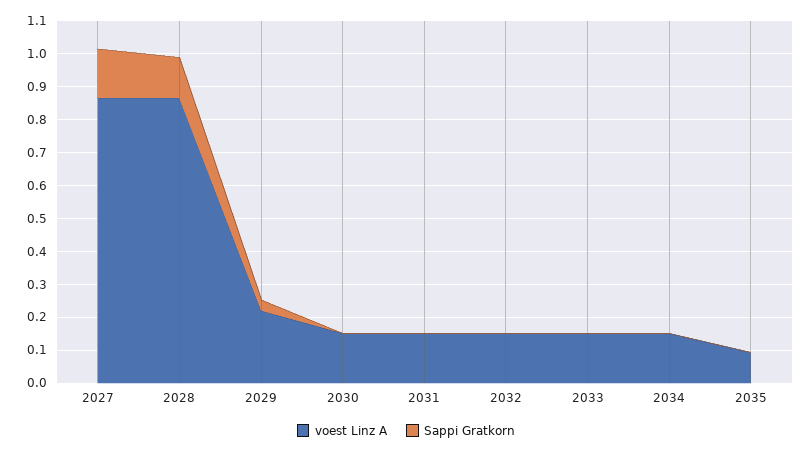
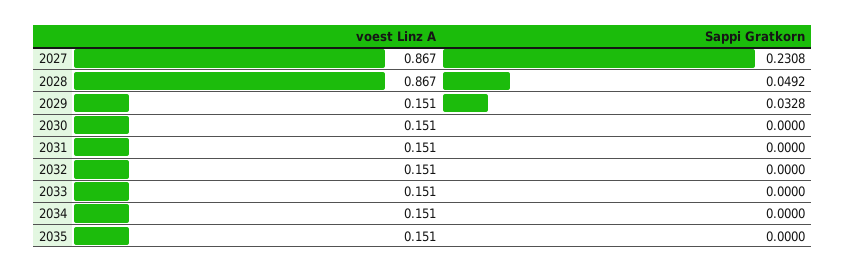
  {
    "voest Linz A": {
      "2027": 0.867,
      "2028": 0.867,
-     "2029": 0.225,
+     "2029": 0.151,
      "2030": 0.151,
      "2031": 0.151,
      "2032": 0.151,
      "2033": 0.151,
      "2034": 0.151,
-     "2035": 0.1
+     "2035": 0.151
    },
    "Sappi Gratkorn": {
-     "2027": 0.15,
+     "2027": 0.2308,
-     "2028": 0.125,
+     "2028": 0.0492,
      "2029": 0.0328,
      "2030": 0,
      "2031": 0,
      "2032": 0,
      "2033": 0,
      "2034": 0,
      "2035": 0
    }
  }

